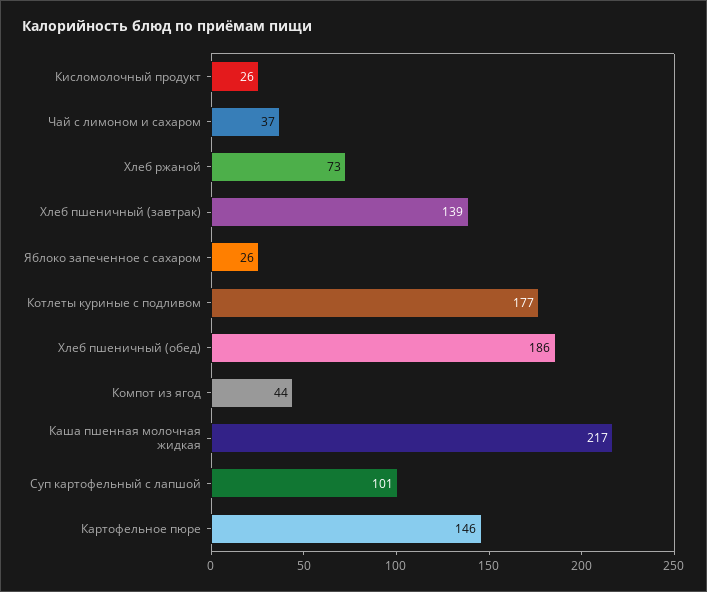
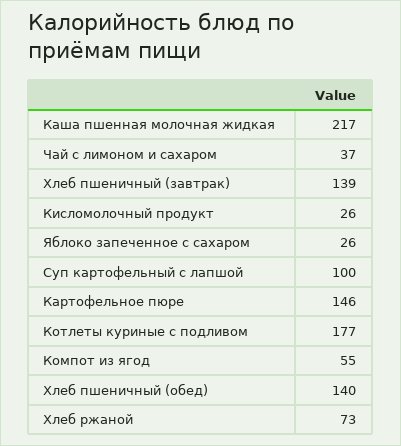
  {
    "Кисломолочный продукт": 26,
    "Чай с лимоном и сахаром": 37,
    "Хлеб ржаной": 73,
    "Хлеб пшеничный (завтрак)": 139,
    "Яблоко запеченное с сахаром": 26,
    "Котлеты куриные с подливом": 177,
-   "Хлеб пшеничный (обед)": 186,
+   "Хлеб пшеничный (обед)": 140,
-   "Компот из ягод": 44,
+   "Компот из ягод": 55,
    "Каша пшенная молочная жидкая": 217,
-   "Суп картофельный с лапшой": 101,
+   "Суп картофельный с лапшой": 100,
    "Картофельное пюре": 146
  }

